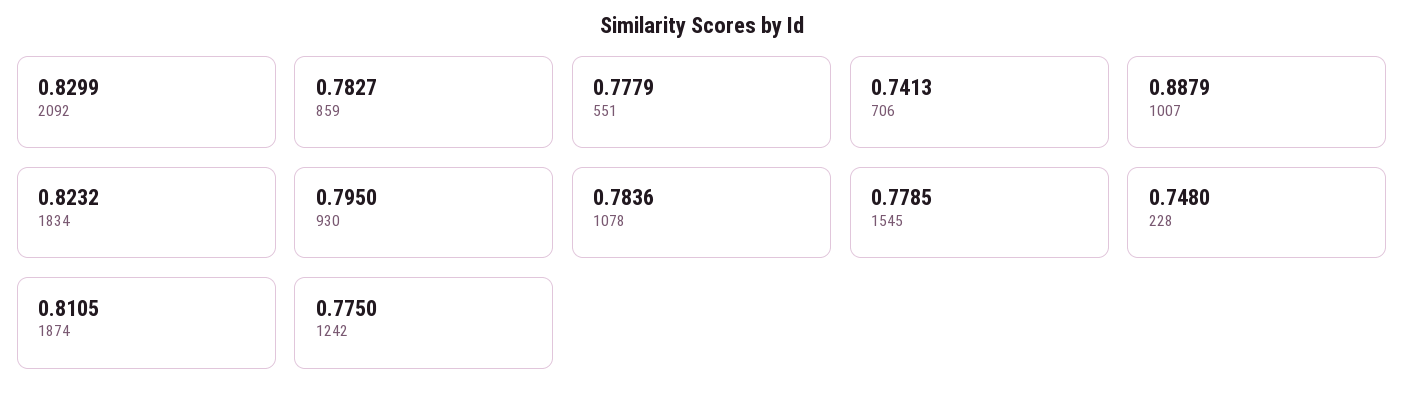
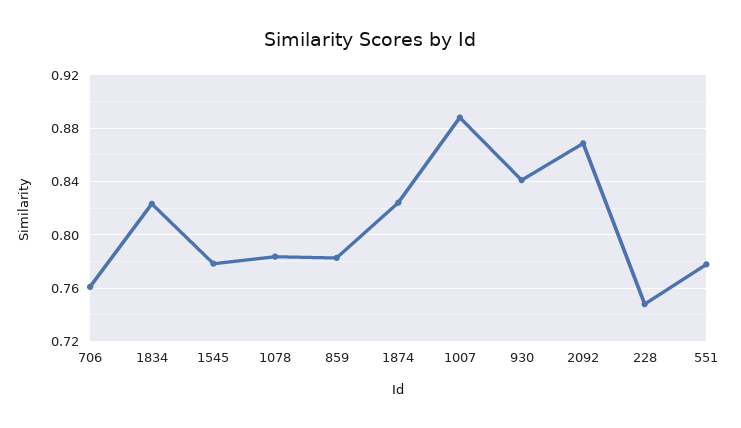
  {
-   "2092": 0.8299,
+   "2092": 0.87,
    "859": 0.7827,
    "551": 0.7779,
-   "706": 0.7413,
+   "706": 0.76,
    "1007": 0.8879,
    "1834": 0.8232,
-   "930": 0.795,
+   "930": 0.84,
    "1078": 0.7836,
    "1545": 0.7785,
    "228": 0.748,
-   "1874": 0.8105,
+   "1874": 0.825
-   "1242": 0.775
  }

